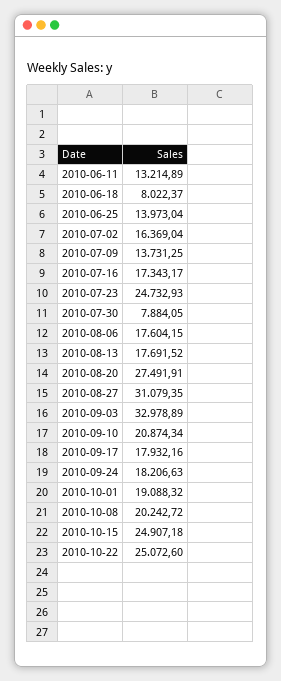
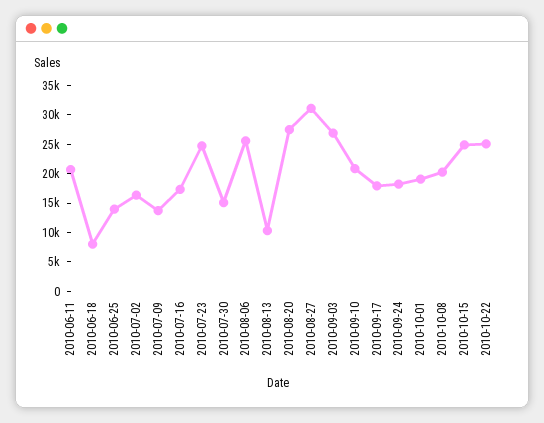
  {
-   "2010-06-11": 13214.89,
+   "2010-06-11": 20000,
    "2010-06-18": 8022.37,
    "2010-06-25": 13973.04,
    "2010-07-02": 16369.04,
    "2010-07-09": 13731.25,
    "2010-07-16": 17343.17,
    "2010-07-23": 24732.93,
-   "2010-07-30": 7884.05,
+   "2010-07-30": 15000,
-   "2010-08-06": 17604.15,
+   "2010-08-06": 25000,
-   "2010-08-13": 17691.52,
+   "2010-08-13": 10000,
    "2010-08-20": 27491.91,
    "2010-08-27": 31079.35,
-   "2010-09-03": 32978.89,
+   "2010-09-03": 27500,
    "2010-09-10": 20874.34,
    "2010-09-17": 17932.16,
    "2010-09-24": 18206.63,
    "2010-10-01": 19088.32,
    "2010-10-08": 20242.72,
    "2010-10-15": 24907.18,
    "2010-10-22": 25072.6
  }

